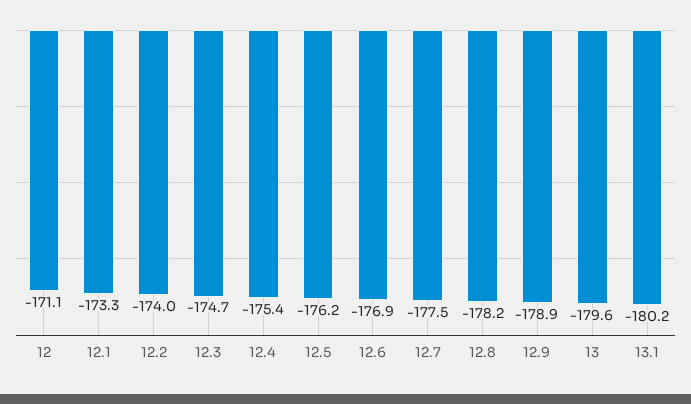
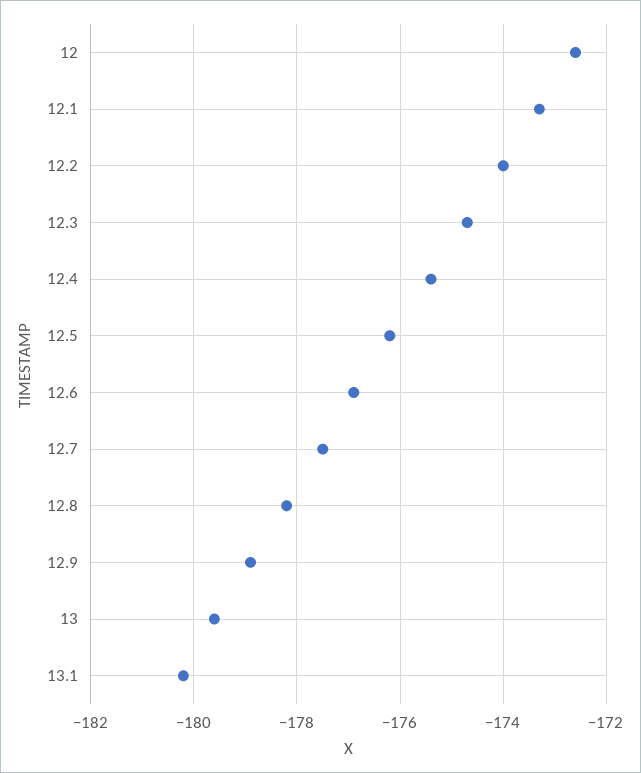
  {
-   "12": -171.1,
+   "12": -172.5,
    "12.1": -173.3,
    "12.2": -174,
    "12.3": -174.7,
    "12.4": -175.4,
    "12.5": -176.2,
    "12.6": -176.9,
    "12.7": -177.5,
    "12.8": -178.2,
    "12.9": -178.9,
    "13": -179.6,
    "13.1": -180.2
  }

